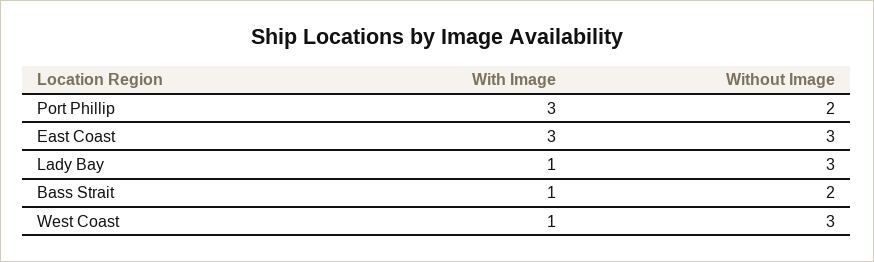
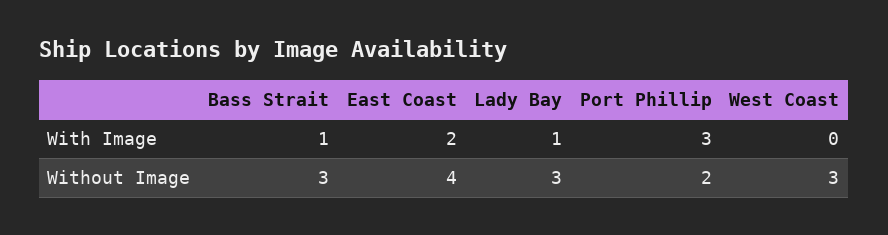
  {
    "With Image": {
      "Port Phillip": 3,
-     "East Coast": 3,
+     "East Coast": 2,
      "Lady Bay": 1,
      "Bass Strait": 1,
-     "West Coast": 1
+     "West Coast": 0
    },
    "Without Image": {
      "Port Phillip": 2,
-     "East Coast": 3,
+     "East Coast": 4,
      "Lady Bay": 3,
-     "Bass Strait": 2,
+     "Bass Strait": 3,
      "West Coast": 3
    }
  }

